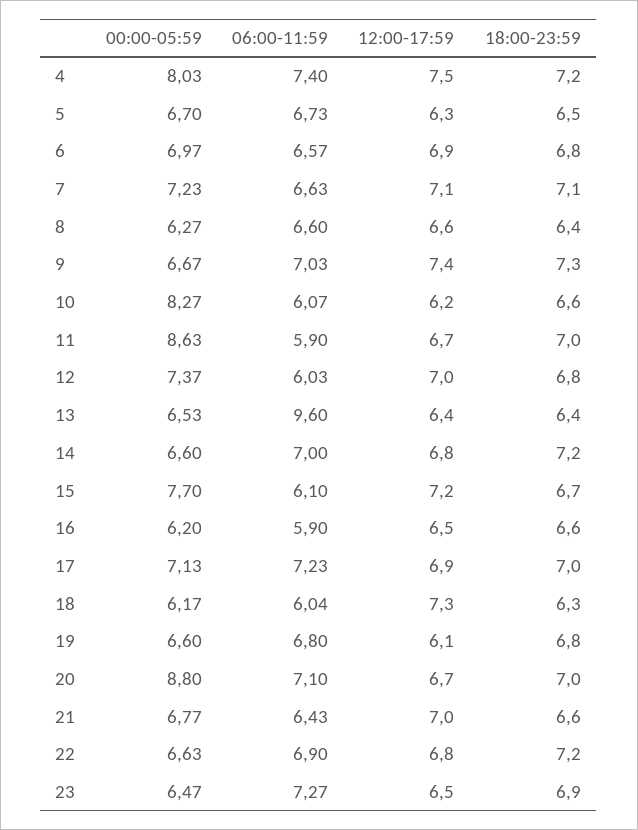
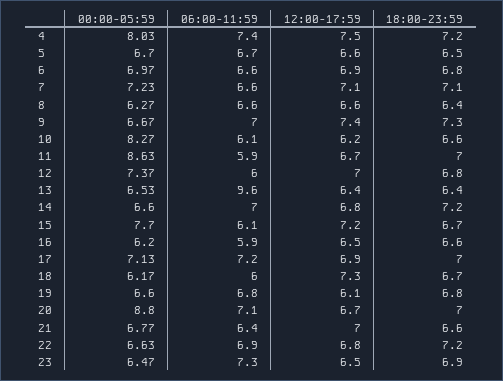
  {
    "00:00-05:59": {
      "4": 8.03,
      "5": 6.7,
      "6": 6.97,
      "7": 7.23,
      "8": 6.27,
      "9": 6.67,
      "10": 8.27,
      "11": 8.63,
      "12": 7.37,
      "13": 6.53,
      "14": 6.6,
      "15": 7.7,
      "16": 6.2,
      "17": 7.13,
      "18": 6.17,
      "19": 6.6,
      "20": 8.8,
      "21": 6.77,
      "22": 6.63,
      "23": 6.47
    },
    "06:00-11:59": {
      "4": 7.4,
      "5": 6.73,
      "6": 6.57,
      "7": 6.63,
      "8": 6.6,
      "9": 7.03,
      "10": 6.07,
      "11": 5.9,
      "12": 6.03,
      "13": 9.6,
      "14": 7,
      "15": 6.1,
      "16": 5.9,
      "17": 7.23,
      "18": 6.04,
      "19": 6.8,
      "20": 7.1,
      "21": 6.43,
      "22": 6.9,
      "23": 7.27
    },
    "12:00-17:59": {
      "4": 7.5,
-     "5": 6.3,
+     "5": 6.6,
      "6": 6.9,
      "7": 7.1,
      "8": 6.6,
      "9": 7.4,
      "10": 6.2,
      "11": 6.7,
      "12": 7,
      "13": 6.4,
      "14": 6.8,
      "15": 7.2,
      "16": 6.5,
      "17": 6.9,
      "18": 7.3,
      "19": 6.1,
      "20": 6.7,
      "21": 7,
      "22": 6.8,
      "23": 6.5
    },
    "18:00-23:59": {
      "4": 7.2,
      "5": 6.5,
      "6": 6.8,
      "7": 7.1,
      "8": 6.4,
      "9": 7.3,
      "10": 6.6,
      "11": 7,
      "12": 6.8,
      "13": 6.4,
      "14": 7.2,
      "15": 6.7,
      "16": 6.6,
      "17": 7,
-     "18": 6.3,
+     "18": 6.7,
      "19": 6.8,
      "20": 7,
      "21": 6.6,
      "22": 7.2,
      "23": 6.9
    }
  }

